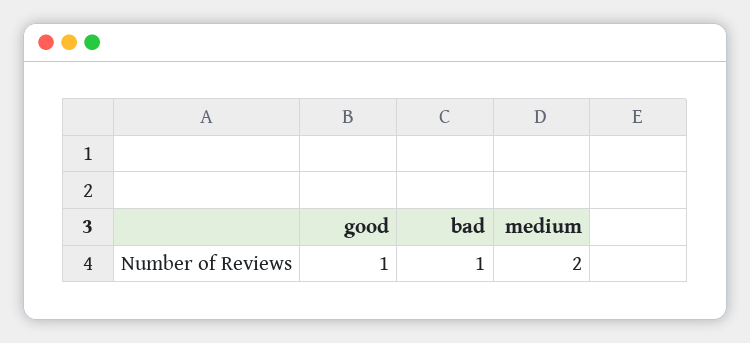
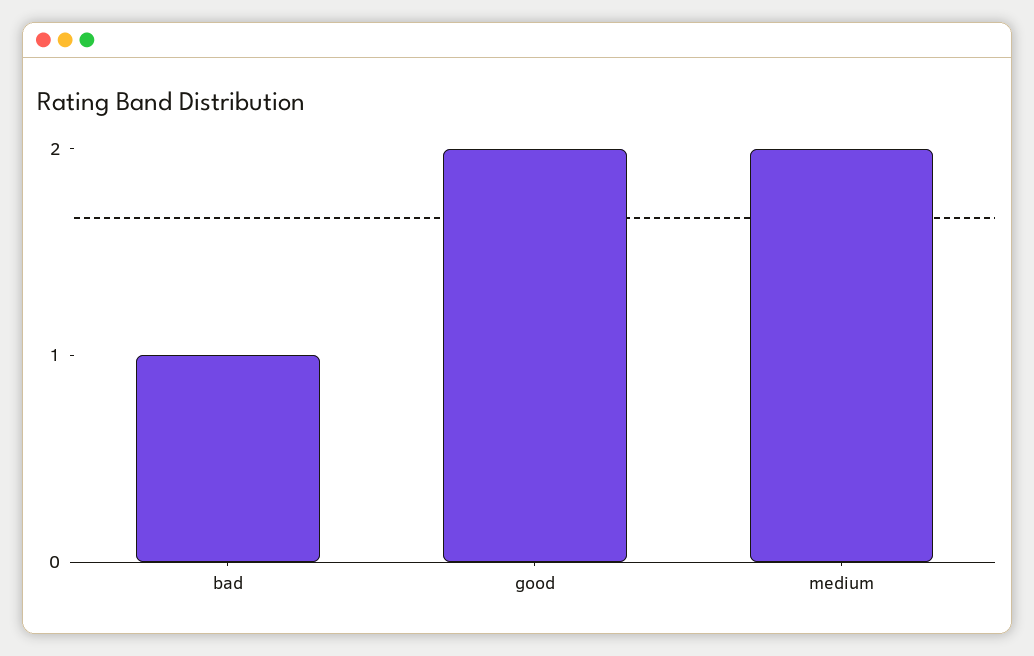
  {
-   "good": 1,
+   "good": 2,
    "bad": 1,
    "medium": 2
  }

